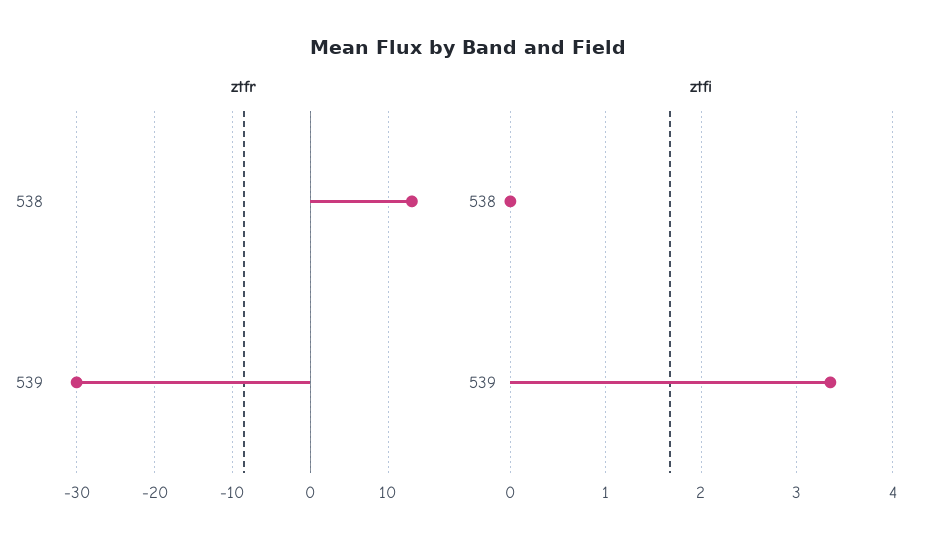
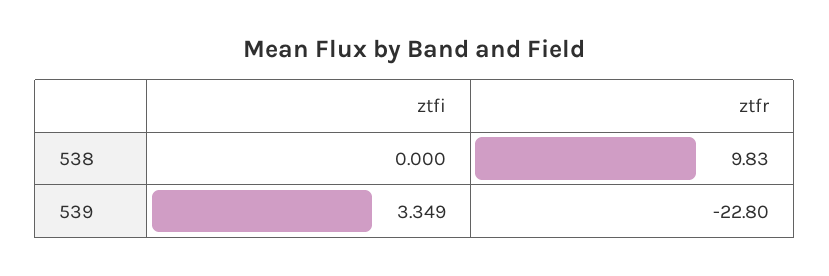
  {
    "ztfr": {
-     "538": 13,
+     "538": 9.83,
-     "539": -30
+     "539": -22.8
    },
    "ztfi": {
      "538": 0,
      "539": 3.349
    }
  }

